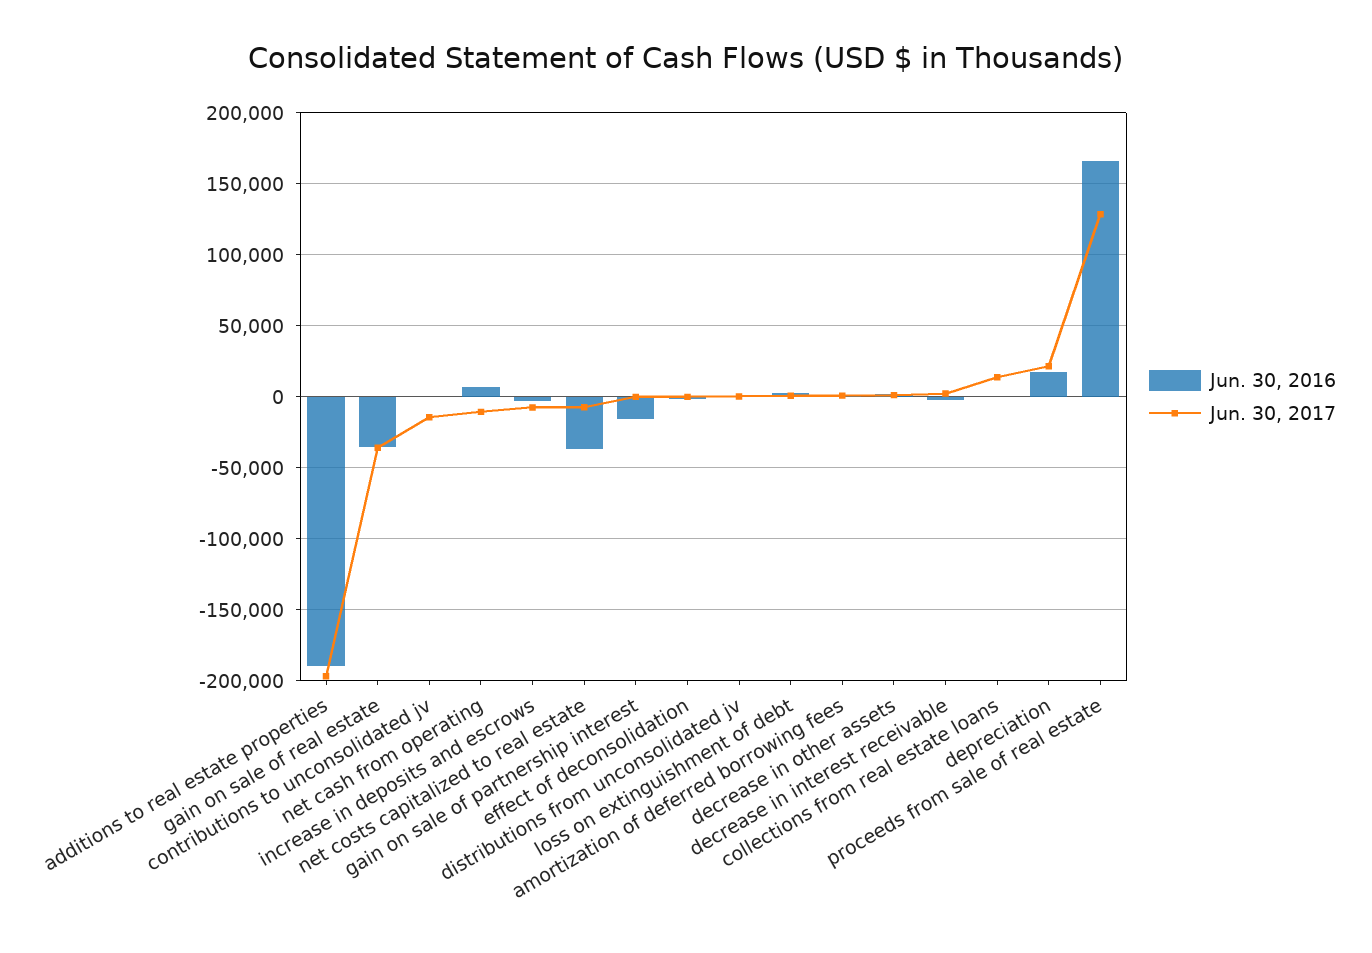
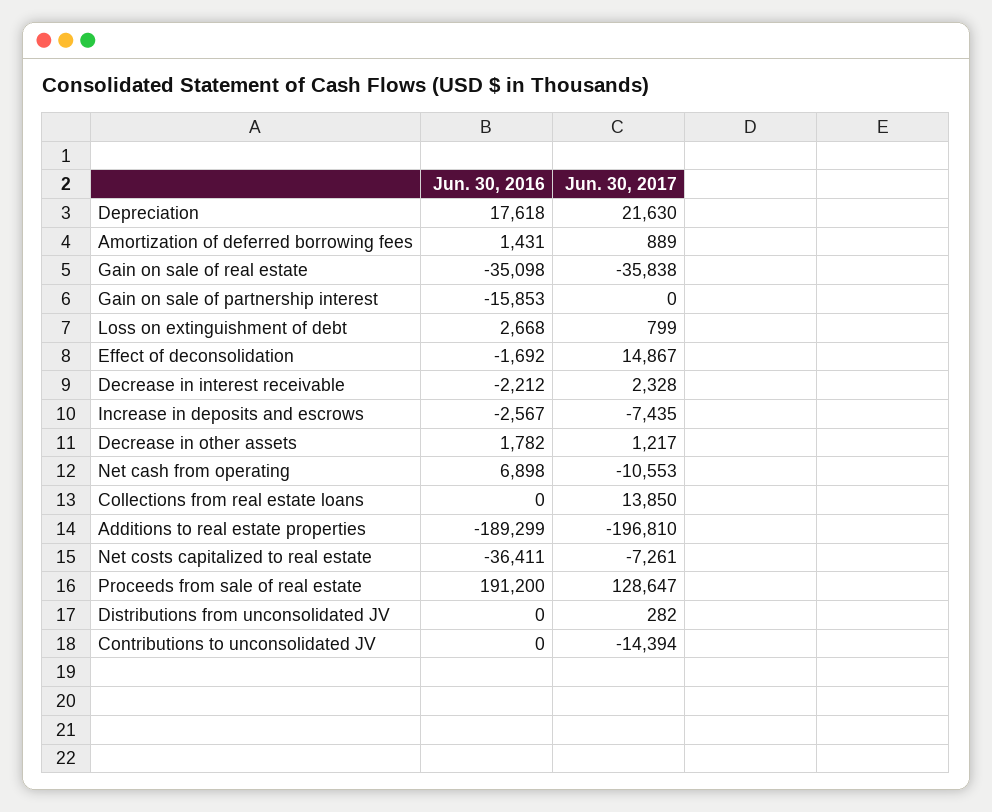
  {
    "Jun. 30, 2016": {
      "additions to real estate properties": -189299,
      "gain on sale of real estate": -35098,
      "contributions to unconsolidated jv": 0,
      "net cash from operating": 6898,
      "increase in deposits and escrows": -2567,
      "net costs capitalized to real estate": -36411,
      "gain on sale of partnership interest": -15853,
      "effect of deconsolidation": -1692,
      "distributions from unconsolidated jv": 0,
      "loss on extinguishment of debt": 2668,
      "amortization of deferred borrowing fees": 1431,
      "decrease in other assets": 1782,
      "decrease in interest receivable": -2212,
      "collections from real estate loans": 0,
      "depreciation": 17618,
-     "proceeds from sale of real estate": 165000
+     "proceeds from sale of real estate": 191200
    },
    "Jun. 30, 2017": {
      "additions to real estate properties": -196810,
      "gain on sale of real estate": -35838,
      "contributions to unconsolidated jv": -14394,
      "net cash from operating": -10553,
      "increase in deposits and escrows": -7435,
      "net costs capitalized to real estate": -7261,
      "gain on sale of partnership interest": 0,
-     "effect of deconsolidation": 0,
+     "effect of deconsolidation": 14867,
      "distributions from unconsolidated jv": 282,
      "loss on extinguishment of debt": 799,
      "amortization of deferred borrowing fees": 889,
      "decrease in other assets": 1217,
      "decrease in interest receivable": 2328,
      "collections from real estate loans": 13850,
      "depreciation": 21630,
      "proceeds from sale of real estate": 128647
    }
  }

